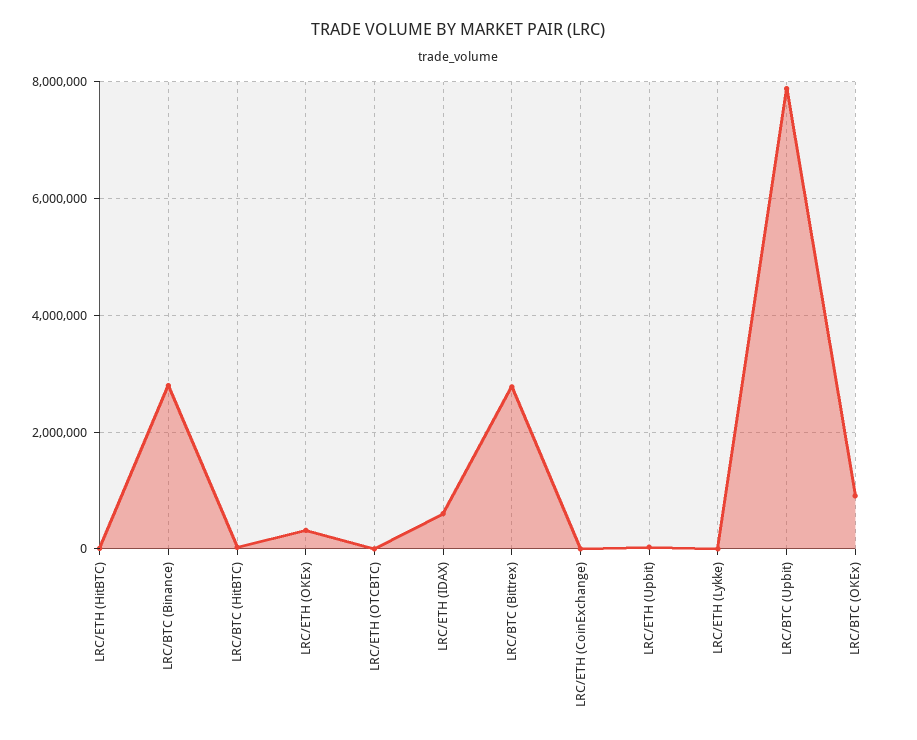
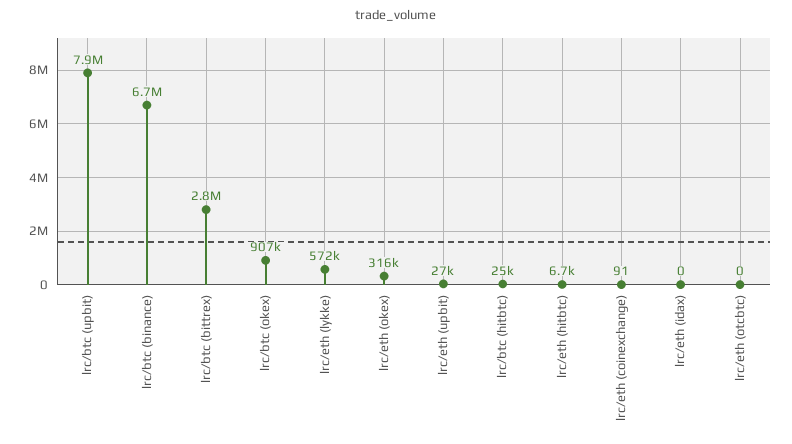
  {
    "LRC/ETH (HitBTC)": 6700,
-   "LRC/BTC (Binance)": 2800000,
+   "LRC/BTC (Binance)": 6700000,
    "LRC/BTC (HitBTC)": 25000,
    "LRC/ETH (OKEx)": 316000,
    "LRC/ETH (OTCBTC)": 0,
-   "LRC/ETH (IDAX)": 600000,
+   "LRC/ETH (IDAX)": 0,
    "LRC/BTC (Bittrex)": 2800000,
    "LRC/ETH (CoinExchange)": 91,
    "LRC/ETH (Upbit)": 27000,
-   "LRC/ETH (Lykke)": 0,
+   "LRC/ETH (Lykke)": 572000,
    "LRC/BTC (Upbit)": 7900000,
    "LRC/BTC (OKEx)": 907000
  }

